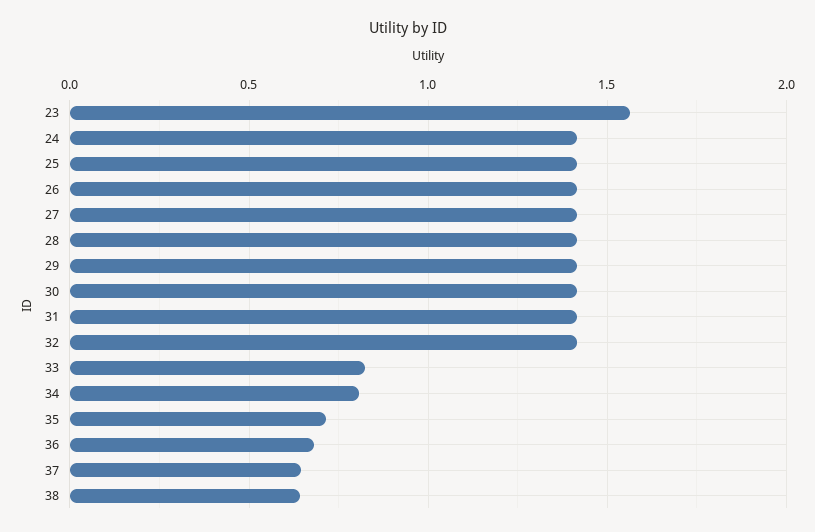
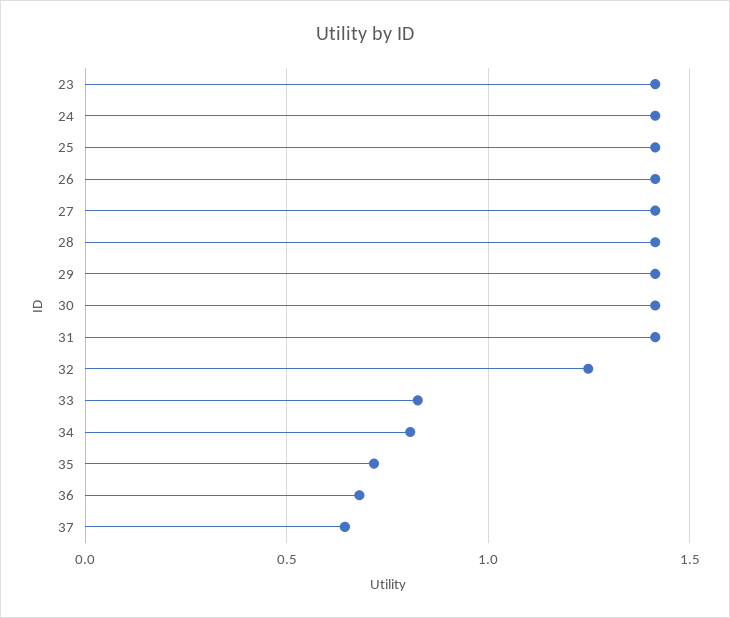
  {
-   "23": 1.55,
+   "23": 1.4,
    "24": 1.4,
    "25": 1.4,
    "26": 1.4,
    "27": 1.4,
    "28": 1.4,
    "29": 1.4,
    "30": 1.4,
    "31": 1.4,
-   "32": 1.4,
+   "32": 1.25,
    "33": 0.85,
    "34": 0.8,
    "35": 0.7,
    "36": 0.7,
-   "37": 0.65,
+   "37": 0.65
-   "38": 0.65
  }

